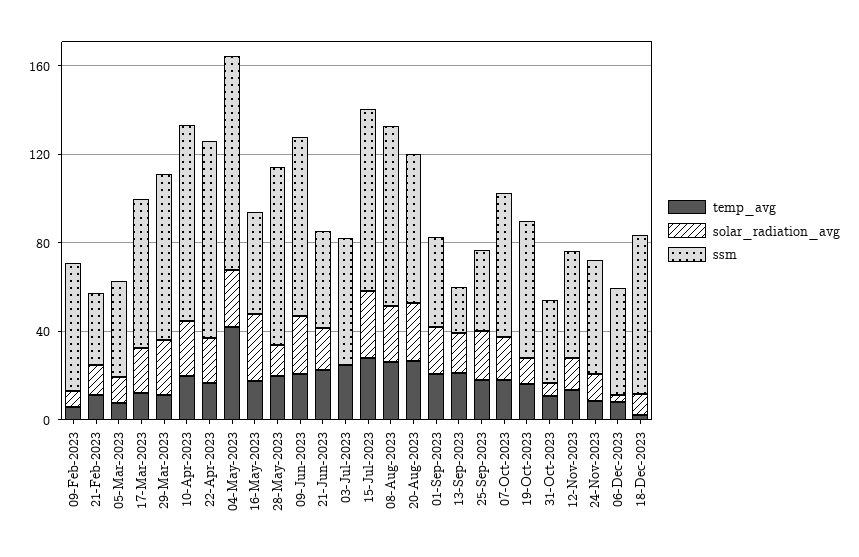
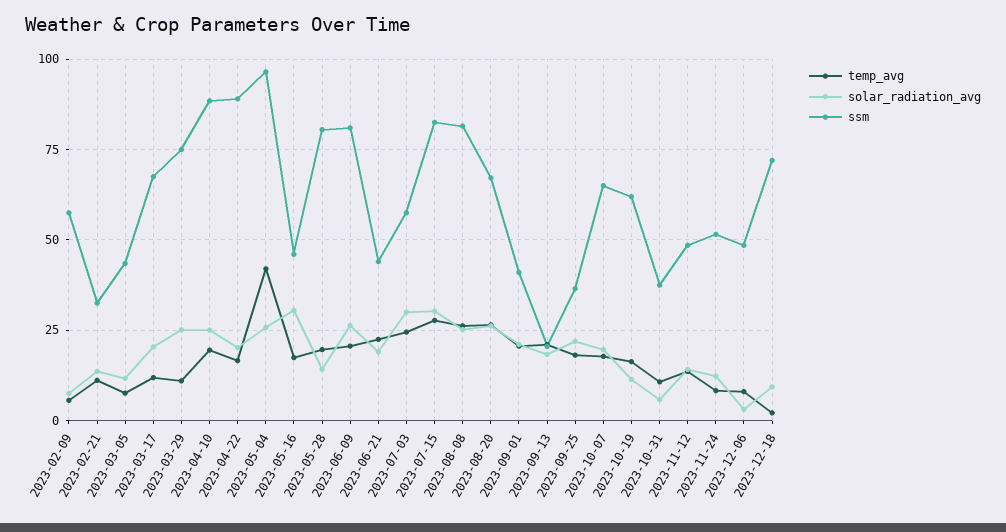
  {
    "temp_avg": {
      "09-Feb-2023": 5,
      "21-Feb-2023": 10,
      "05-Mar-2023": 7.5,
      "17-Mar-2023": 12.5,
      "29-Mar-2023": 10,
      "10-Apr-2023": 20,
      "22-Apr-2023": 17.5,
      "04-May-2023": 42.5,
      "16-May-2023": 17.5,
      "28-May-2023": 20,
      "09-Jun-2023": 20,
      "21-Jun-2023": 22.5,
      "03-Jul-2023": 25,
      "15-Jul-2023": 27.5,
      "08-Aug-2023": 25,
      "20-Aug-2023": 27.5,
      "01-Sep-2023": 20,
      "13-Sep-2023": 20,
      "25-Sep-2023": 17.5,
      "07-Oct-2023": 17.5,
      "19-Oct-2023": 17.5,
      "31-Oct-2023": 10,
      "12-Nov-2023": 12.5,
      "24-Nov-2023": 7.5,
      "06-Dec-2023": 7.5,
      "18-Dec-2023": 2.5
    },
    "solar_radiation_avg": {
      "09-Feb-2023": 7.5,
      "21-Feb-2023": 12.5,
      "05-Mar-2023": 12.5,
      "17-Mar-2023": 20,
      "29-Mar-2023": 25,
      "10-Apr-2023": 25,
      "22-Apr-2023": 20,
      "04-May-2023": 25,
      "16-May-2023": 30,
      "28-May-2023": 15,
      "09-Jun-2023": 27.5,
      "21-Jun-2023": 20,
-     "03-Jul-2023": 0,
+     "03-Jul-2023": 30,
      "15-Jul-2023": 30,
      "08-Aug-2023": 25,
      "20-Aug-2023": 25,
      "01-Sep-2023": 20,
      "13-Sep-2023": 17.5,
      "25-Sep-2023": 22.5,
      "07-Oct-2023": 20,
      "19-Oct-2023": 12.5,
      "31-Oct-2023": 5,
      "12-Nov-2023": 15,
      "24-Nov-2023": 12.5,
      "06-Dec-2023": 2.5,
      "18-Dec-2023": 10
    },
    "ssm": {
      "09-Feb-2023": 57.5,
      "21-Feb-2023": 32.5,
      "05-Mar-2023": 42.5,
      "17-Mar-2023": 67.5,
      "29-Mar-2023": 75,
      "10-Apr-2023": 87.5,
      "22-Apr-2023": 90,
      "04-May-2023": 97.5,
      "16-May-2023": 45,
      "28-May-2023": 80,
      "09-Jun-2023": 80,
      "21-Jun-2023": 45,
      "03-Jul-2023": 57.5,
      "15-Jul-2023": 82.5,
      "08-Aug-2023": 82.5,
      "20-Aug-2023": 67.5,
      "01-Sep-2023": 40,
      "13-Sep-2023": 20,
      "25-Sep-2023": 37.5,
      "07-Oct-2023": 65,
      "19-Oct-2023": 62.5,
      "31-Oct-2023": 37.5,
      "12-Nov-2023": 47.5,
      "24-Nov-2023": 52.5,
      "06-Dec-2023": 47.5,
      "18-Dec-2023": 72.5
    }
  }

